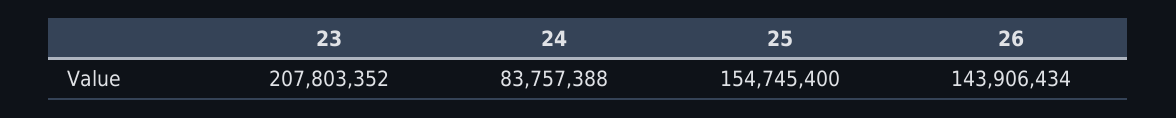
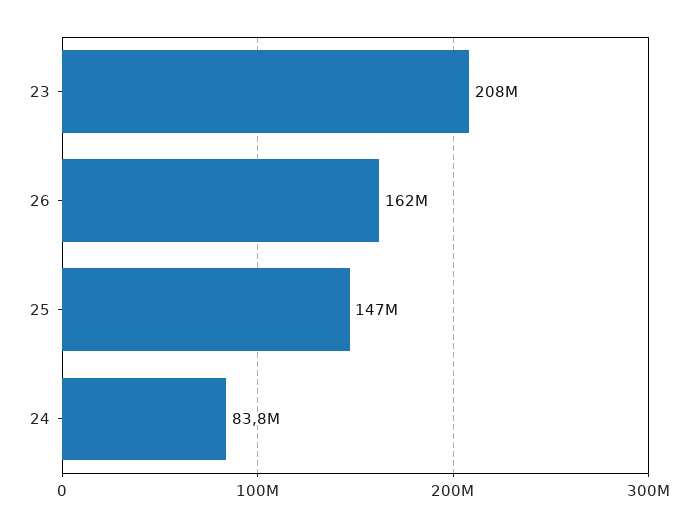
  {
    "23": 207803352,
    "24": 83757388,
-   "25": 154745400,
+   "25": 147000000,
-   "26": 143906434
+   "26": 162000000
  }

